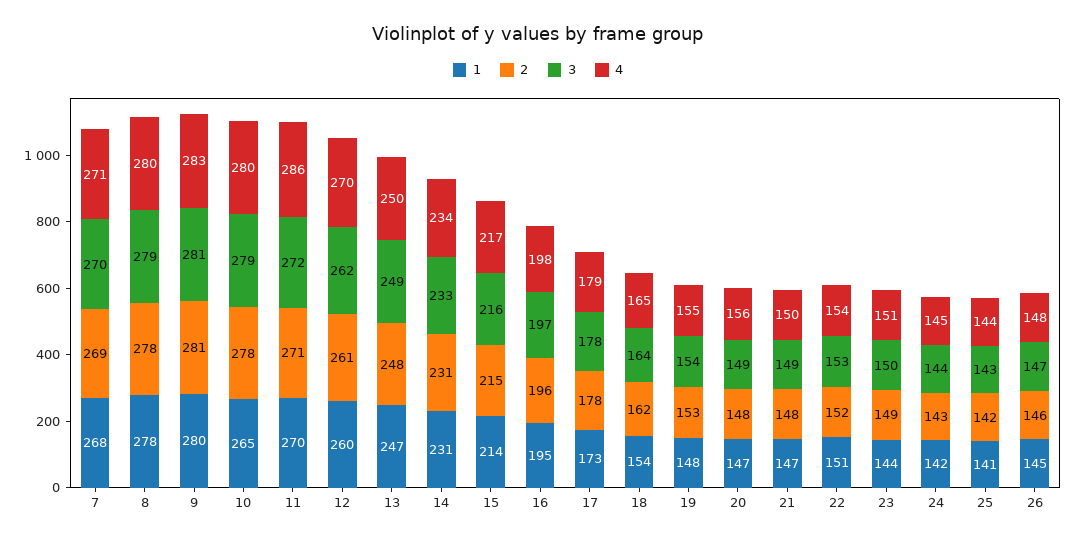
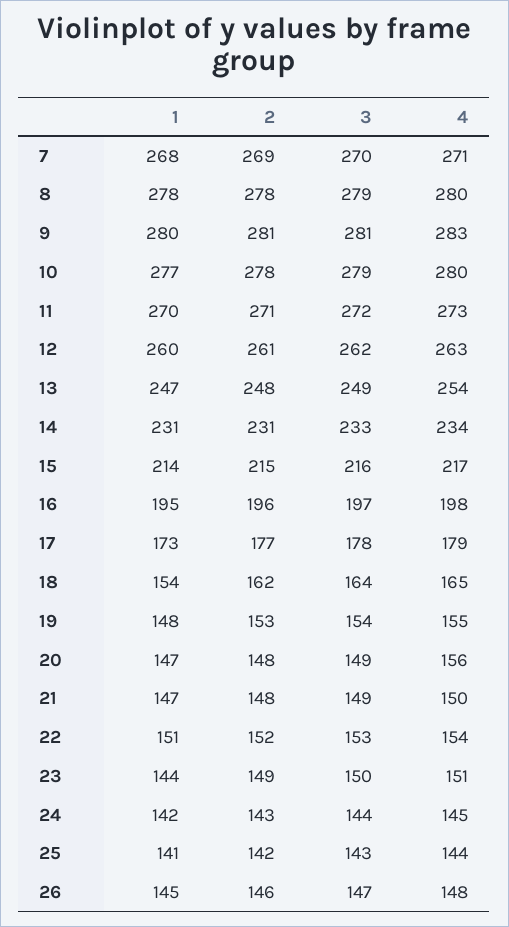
  {
    "1": {
      "7": 268,
      "8": 278,
      "9": 280,
-     "10": 265,
+     "10": 277,
      "11": 270,
      "12": 260,
      "13": 247,
      "14": 231,
      "15": 214,
      "16": 195,
      "17": 173,
      "18": 154,
      "19": 148,
      "20": 147,
      "21": 147,
      "22": 151,
      "23": 144,
      "24": 142,
      "25": 141,
      "26": 145
    },
    "2": {
      "7": 269,
      "8": 278,
      "9": 281,
      "10": 278,
      "11": 271,
      "12": 261,
      "13": 248,
      "14": 231,
      "15": 215,
      "16": 196,
-     "17": 178,
+     "17": 177,
      "18": 162,
      "19": 153,
      "20": 148,
      "21": 148,
      "22": 152,
      "23": 149,
      "24": 143,
      "25": 142,
      "26": 146
    },
    "3": {
      "7": 270,
      "8": 279,
      "9": 281,
      "10": 279,
      "11": 272,
      "12": 262,
      "13": 249,
      "14": 233,
      "15": 216,
      "16": 197,
      "17": 178,
      "18": 164,
      "19": 154,
      "20": 149,
      "21": 149,
      "22": 153,
      "23": 150,
      "24": 144,
      "25": 143,
      "26": 147
    },
    "4": {
      "7": 271,
      "8": 280,
      "9": 283,
      "10": 280,
-     "11": 286,
+     "11": 273,
-     "12": 270,
+     "12": 263,
-     "13": 250,
+     "13": 254,
      "14": 234,
      "15": 217,
      "16": 198,
      "17": 179,
      "18": 165,
      "19": 155,
      "20": 156,
      "21": 150,
      "22": 154,
      "23": 151,
      "24": 145,
      "25": 144,
      "26": 148
    }
  }

